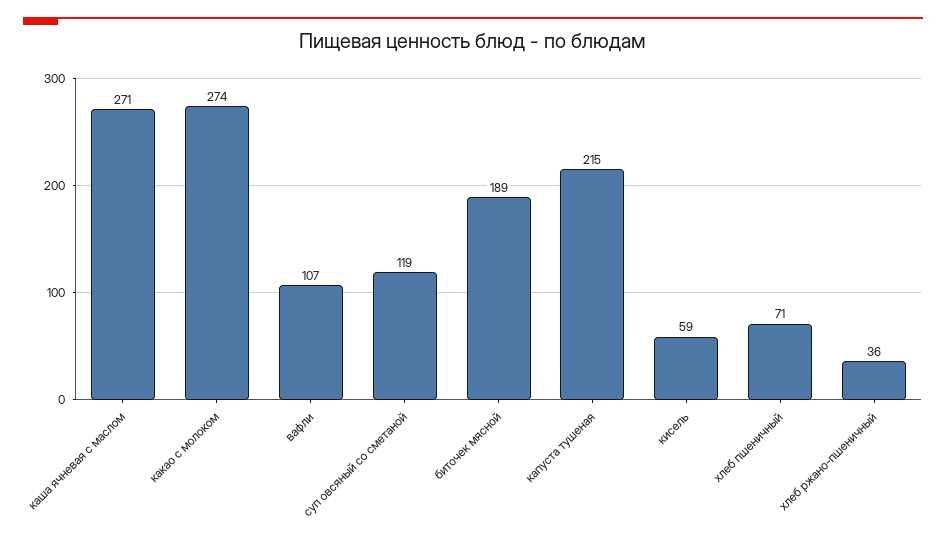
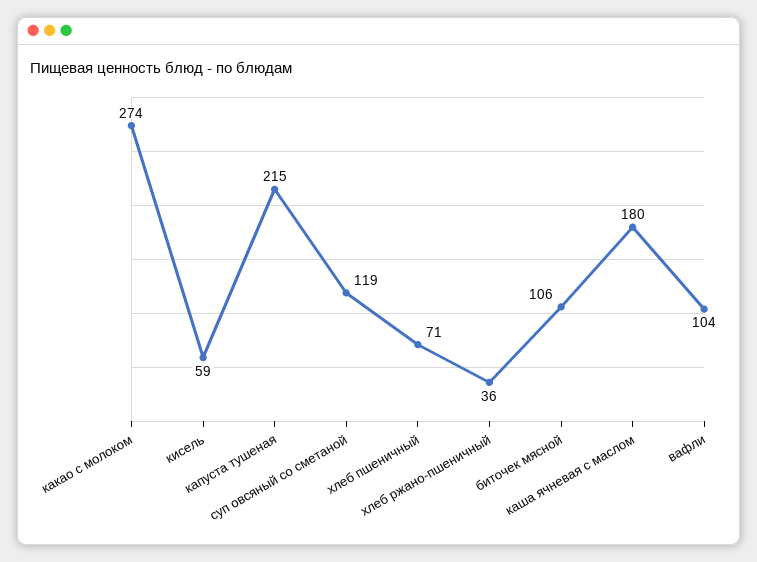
  {
-   "каша ячневая с маслом": 271,
+   "каша ячневая с маслом": 180,
    "какао с молоком": 274,
-   "вафли": 107,
+   "вафли": 104,
    "суп овсяный со сметаной": 119,
-   "биточек мясной": 189,
+   "биточек мясной": 106,
    "капуста тушеная": 215,
    "кисель": 59,
    "хлеб пшеничный": 71,
    "хлеб ржано-пшеничный": 36
  }

